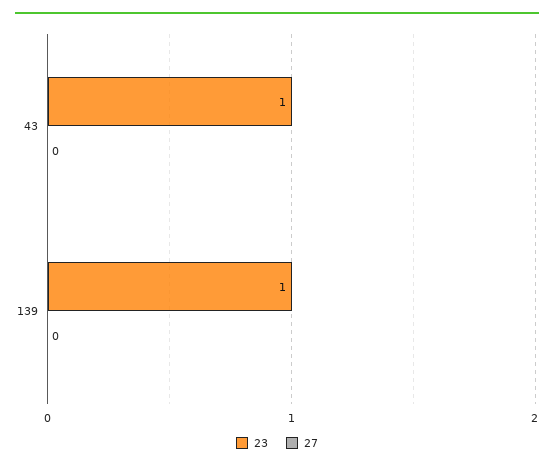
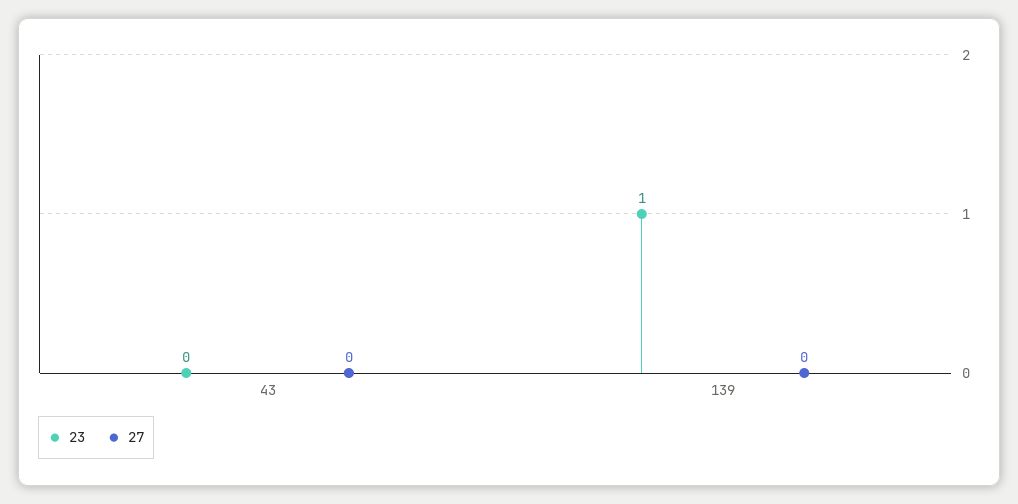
  {
    "23": {
-     "43": 1,
+     "43": 0,
      "139": 1
    },
    "27": {
      "43": 0,
      "139": 0
    }
  }

